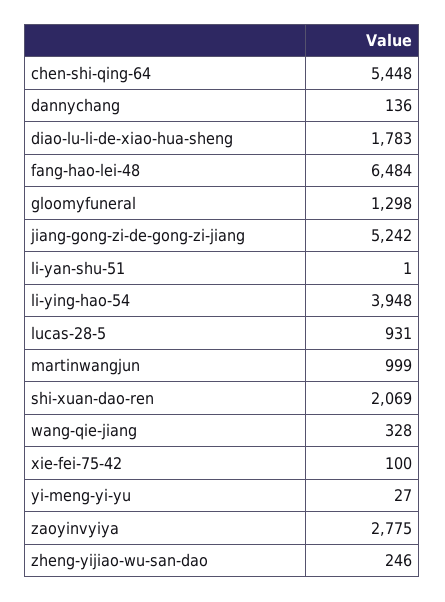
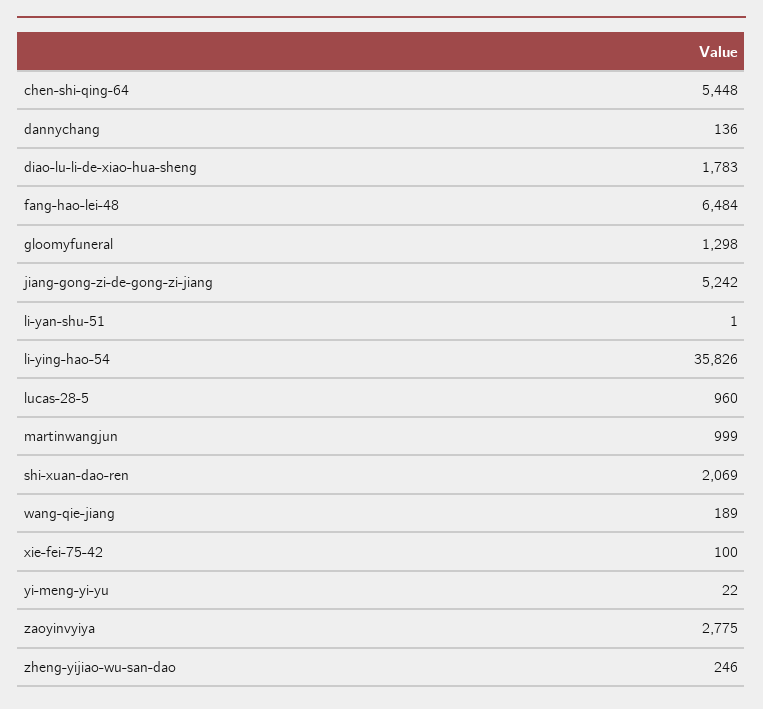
  {
    "chen-shi-qing-64": 5448,
    "dannychang": 136,
    "diao-lu-li-de-xiao-hua-sheng": 1783,
    "fang-hao-lei-48": 6484,
    "gloomyfuneral": 1298,
    "jiang-gong-zi-de-gong-zi-jiang": 5242,
    "li-yan-shu-51": 1,
-   "li-ying-hao-54": 3948,
+   "li-ying-hao-54": 35826,
-   "lucas-28-5": 931,
+   "lucas-28-5": 960,
    "martinwangjun": 999,
    "shi-xuan-dao-ren": 2069,
-   "wang-qie-jiang": 328,
+   "wang-qie-jiang": 189,
    "xie-fei-75-42": 100,
-   "yi-meng-yi-yu": 27,
+   "yi-meng-yi-yu": 22,
    "zaoyinvyiya": 2775,
    "zheng-yijiao-wu-san-dao": 246
  }

